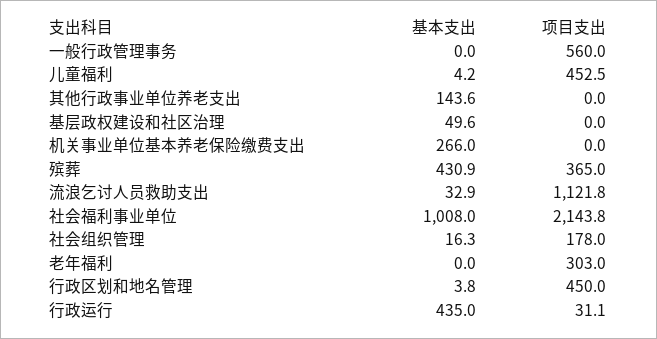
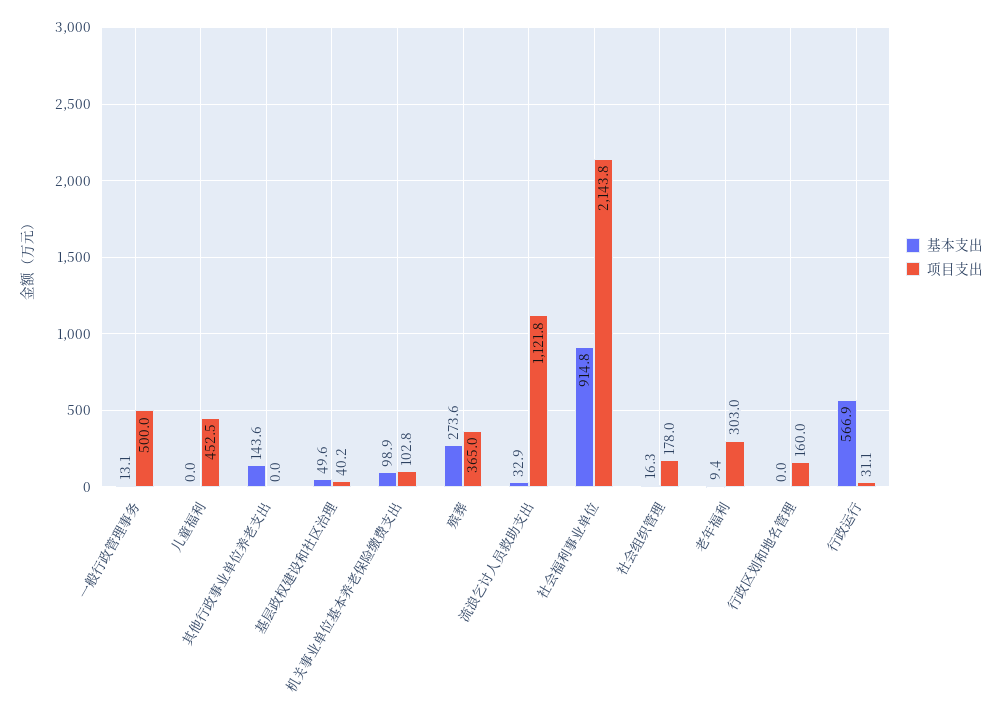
  {
    "基本支出": {
-     "一般行政管理事务": 0,
+     "一般行政管理事务": 13.1,
-     "儿童福利": 4.2,
+     "儿童福利": 0,
      "其他行政事业单位养老支出": 143.6,
      "基层政权建设和社区治理": 49.6,
-     "机关事业单位基本养老保险缴费支出": 266,
+     "机关事业单位基本养老保险缴费支出": 98.9,
-     "殡葬": 430.9,
+     "殡葬": 273.6,
      "流浪乞讨人员救助支出": 32.9,
-     "社会福利事业单位": 1008,
+     "社会福利事业单位": 914.8,
      "社会组织管理": 16.3,
-     "老年福利": 0,
+     "老年福利": 9.4,
-     "行政区划和地名管理": 3.8,
+     "行政区划和地名管理": 0,
-     "行政运行": 435
+     "行政运行": 566.9
    },
    "项目支出": {
-     "一般行政管理事务": 560,
+     "一般行政管理事务": 500,
      "儿童福利": 452.5,
      "其他行政事业单位养老支出": 0,
-     "基层政权建设和社区治理": 0,
+     "基层政权建设和社区治理": 40.2,
-     "机关事业单位基本养老保险缴费支出": 0,
+     "机关事业单位基本养老保险缴费支出": 102.8,
      "殡葬": 365,
      "流浪乞讨人员救助支出": 1121.8,
      "社会福利事业单位": 2143.8,
      "社会组织管理": 178,
      "老年福利": 303,
-     "行政区划和地名管理": 450,
+     "行政区划和地名管理": 160,
      "行政运行": 31.1
    }
  }

